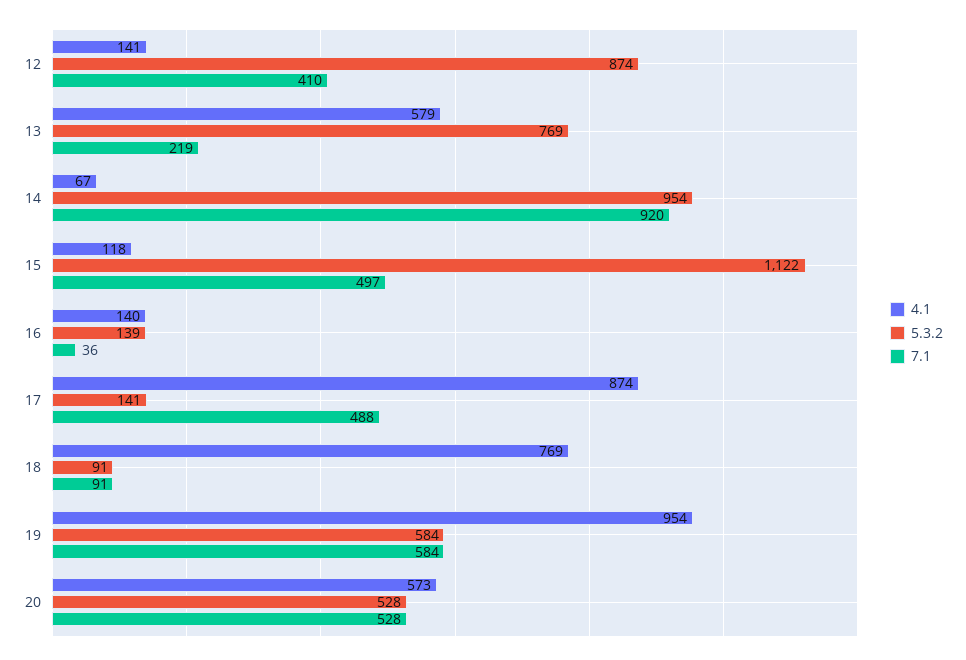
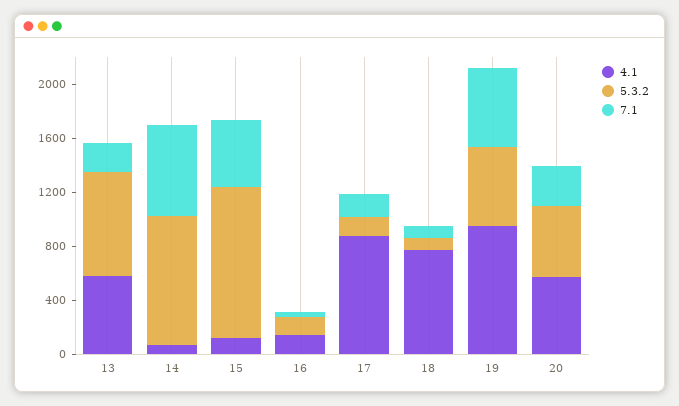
  {
    "4.1": {
-     "12": 141,
      "13": 579,
      "14": 67,
      "15": 118,
      "16": 140,
      "17": 874,
      "18": 769,
      "19": 954,
      "20": 573
    },
    "5.3.2": {
-     "12": 874,
      "13": 769,
      "14": 954,
      "15": 1122,
      "16": 139,
      "17": 141,
      "18": 91,
      "19": 584,
      "20": 528
    },
    "7.1": {
-     "12": 410,
      "13": 219,
-     "14": 920,
+     "14": 700,
      "15": 497,
      "16": 36,
-     "17": 488,
+     "17": 200,
      "18": 91,
      "19": 584,
-     "20": 528
+     "20": 300
    }
  }

